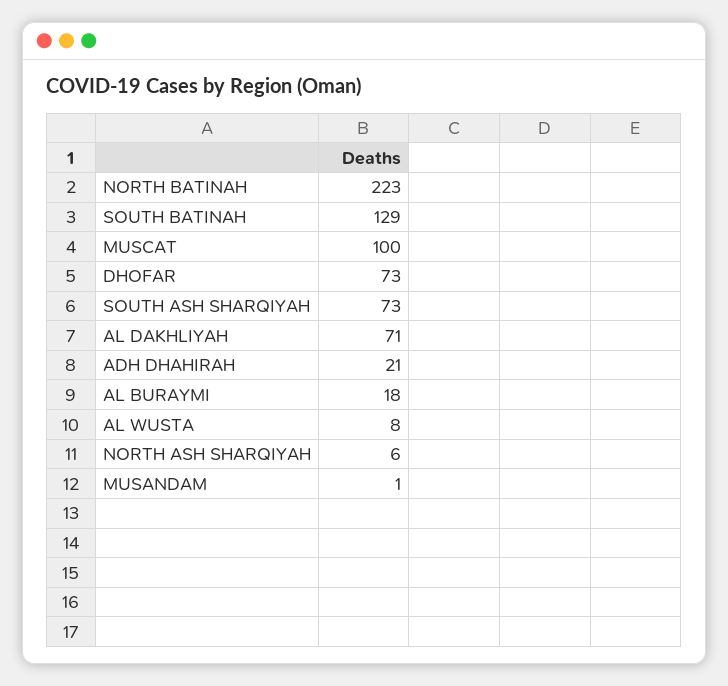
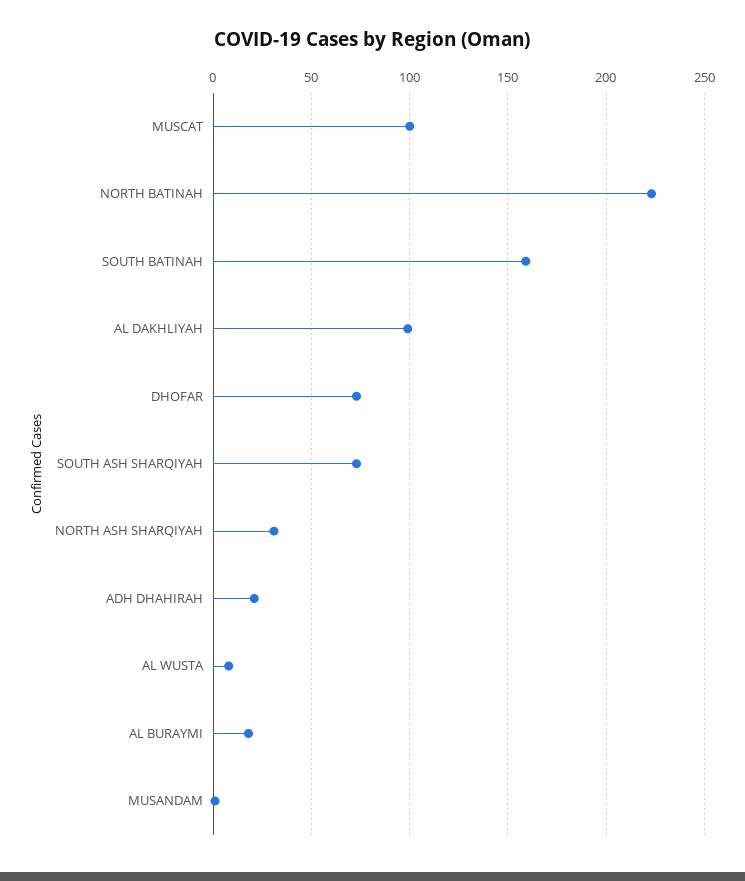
  {
    "NORTH BATINAH": 223,
-   "SOUTH BATINAH": 129,
+   "SOUTH BATINAH": 160,
    "MUSCAT": 100,
    "DHOFAR": 73,
    "SOUTH ASH SHARQIYAH": 73,
-   "AL DAKHLIYAH": 71,
+   "AL DAKHLIYAH": 100,
    "ADH DHAHIRAH": 21,
    "AL BURAYMI": 18,
    "AL WUSTA": 8,
-   "NORTH ASH SHARQIYAH": 6,
+   "NORTH ASH SHARQIYAH": 30,
    "MUSANDAM": 1
  }

